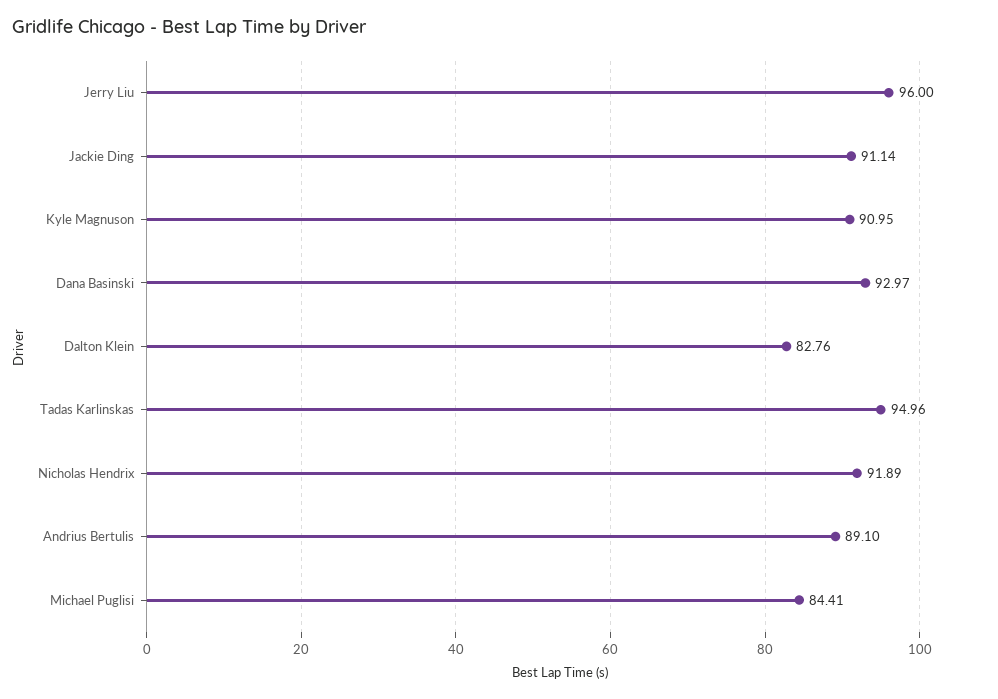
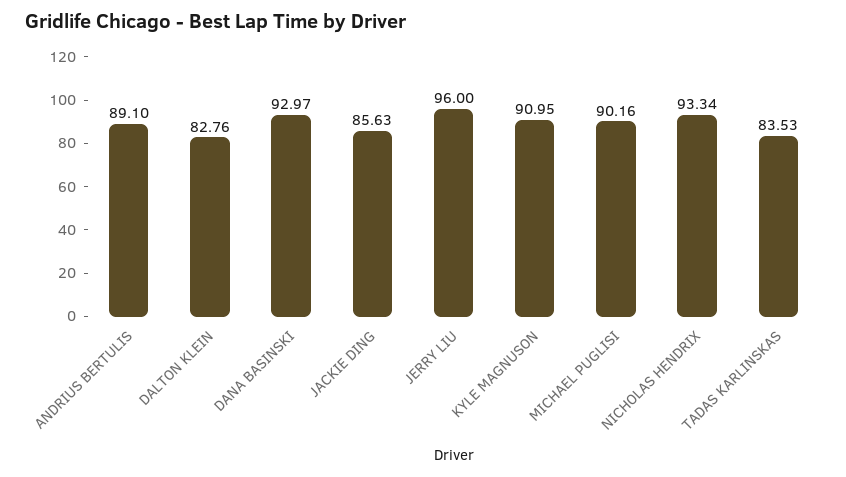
  {
    "Jerry Liu": 96,
-   "Jackie Ding": 91.14,
+   "Jackie Ding": 85.63,
    "Kyle Magnuson": 90.95,
    "Dana Basinski": 92.97,
    "Dalton Klein": 82.76,
-   "Tadas Karlinskas": 94.96,
+   "Tadas Karlinskas": 83.53,
-   "Nicholas Hendrix": 91.89,
+   "Nicholas Hendrix": 93.34,
    "Andrius Bertulis": 89.1,
-   "Michael Puglisi": 84.41
+   "Michael Puglisi": 90.16
  }

